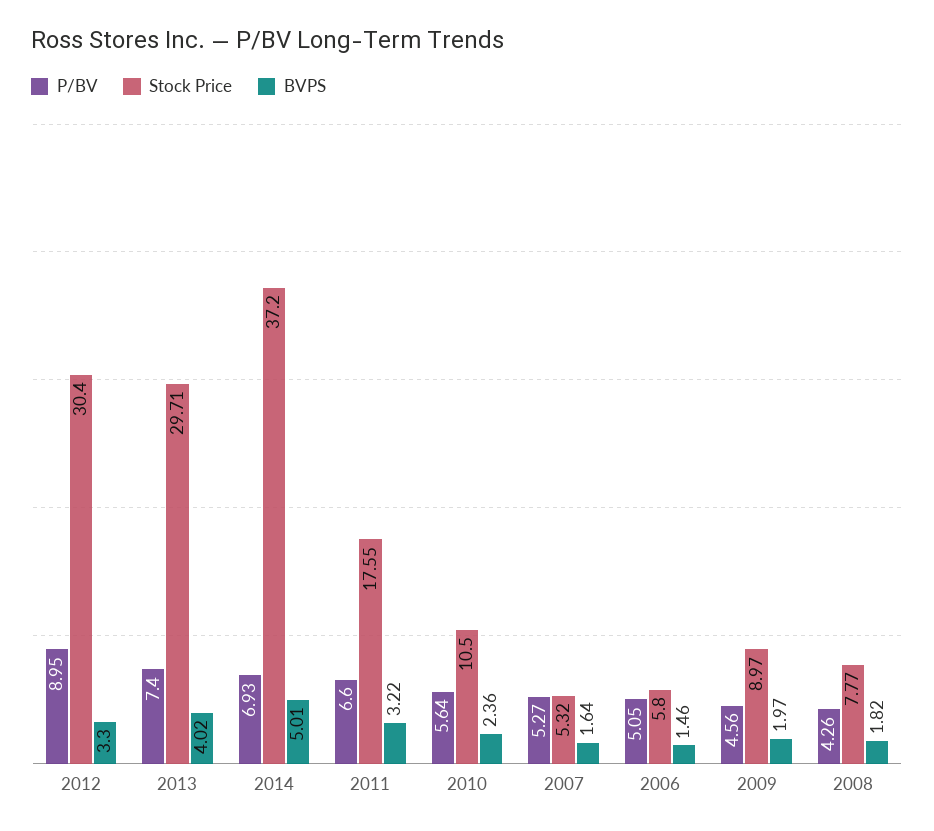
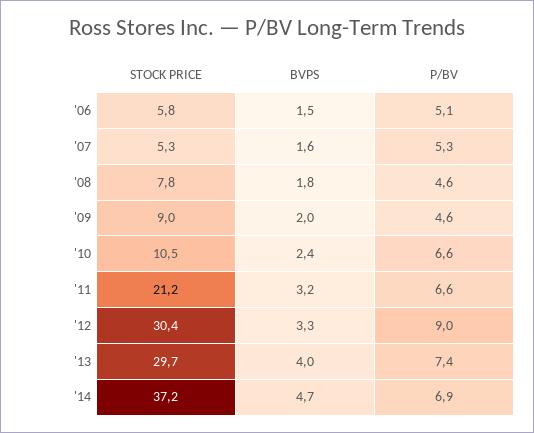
  {
    "P/BV": {
      "2012": 8.95,
      "2013": 7.4,
      "2014": 6.93,
      "2011": 6.6,
-     "2010": 5.64,
+     "2010": 6.6,
      "2007": 5.27,
      "2006": 5.05,
      "2009": 4.56,
-     "2008": 4.26
+     "2008": 4.6
    },
    "Stock Price": {
      "2012": 30.4,
      "2013": 29.71,
      "2014": 37.2,
-     "2011": 17.55,
+     "2011": 21.2,
      "2010": 10.5,
      "2007": 5.32,
      "2006": 5.8,
      "2009": 8.97,
      "2008": 7.77
    },
    "BVPS": {
      "2012": 3.3,
      "2013": 4.02,
-     "2014": 5.01,
+     "2014": 4.7,
      "2011": 3.22,
      "2010": 2.36,
      "2007": 1.64,
      "2006": 1.46,
      "2009": 1.97,
      "2008": 1.82
    }
  }

